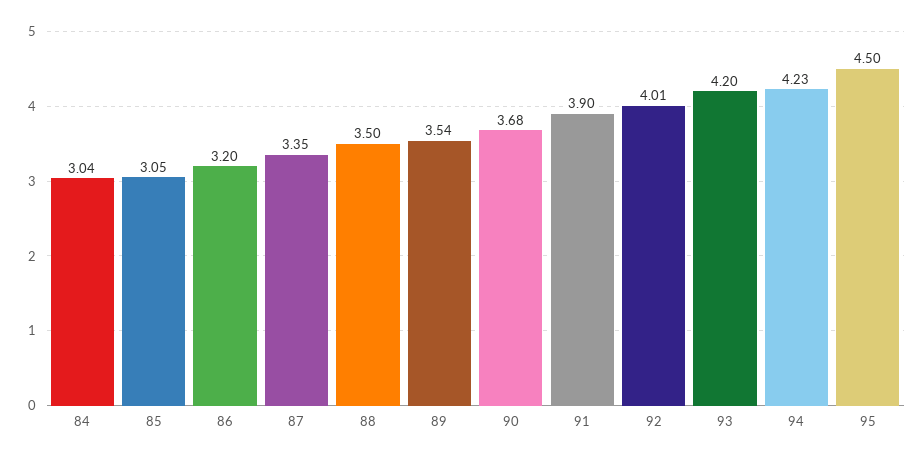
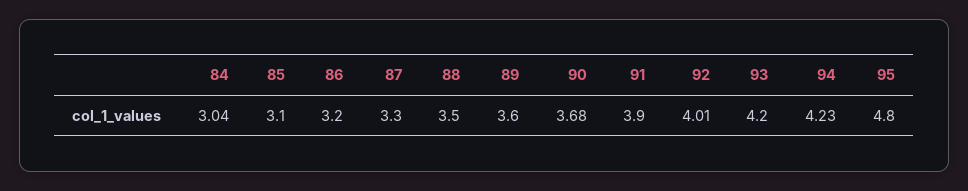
  {
    "84": 3.04,
-   "85": 3.05,
+   "85": 3.1,
    "86": 3.2,
-   "87": 3.35,
+   "87": 3.3,
    "88": 3.5,
-   "89": 3.54,
+   "89": 3.6,
    "90": 3.68,
    "91": 3.9,
    "92": 4.01,
    "93": 4.2,
    "94": 4.23,
-   "95": 4.5
+   "95": 4.8
  }

